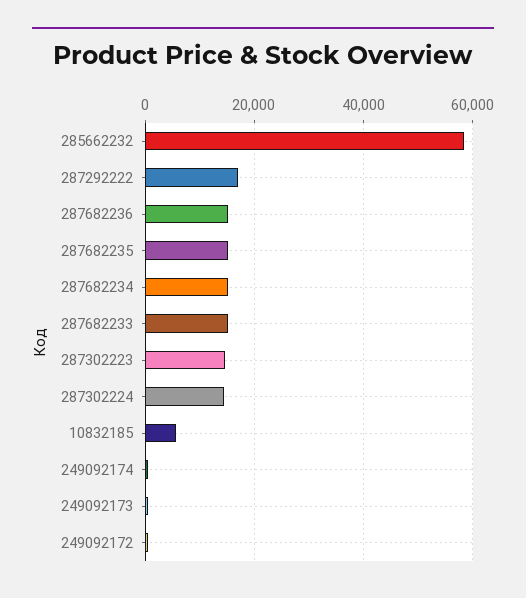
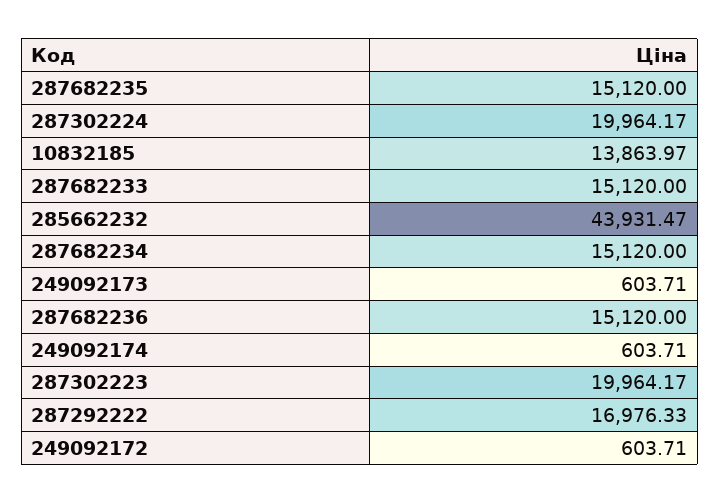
  {
-   "285662232": 58000,
+   "285662232": 43931.47,
    "287292222": 16976.33,
    "287682236": 15120,
    "287682235": 15120,
    "287682234": 15120,
    "287682233": 15120,
-   "287302223": 14000,
+   "287302223": 19964.17,
-   "287302224": 14000,
+   "287302224": 19964.17,
-   "10832185": 6000,
+   "10832185": 13863.97,
    "249092174": 603.71,
    "249092173": 603.71,
    "249092172": 603.71
  }

